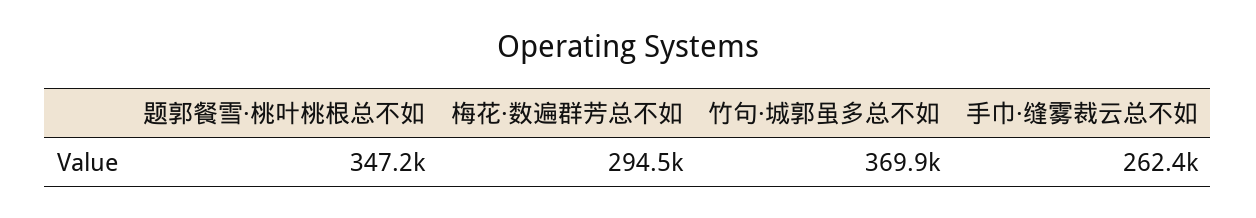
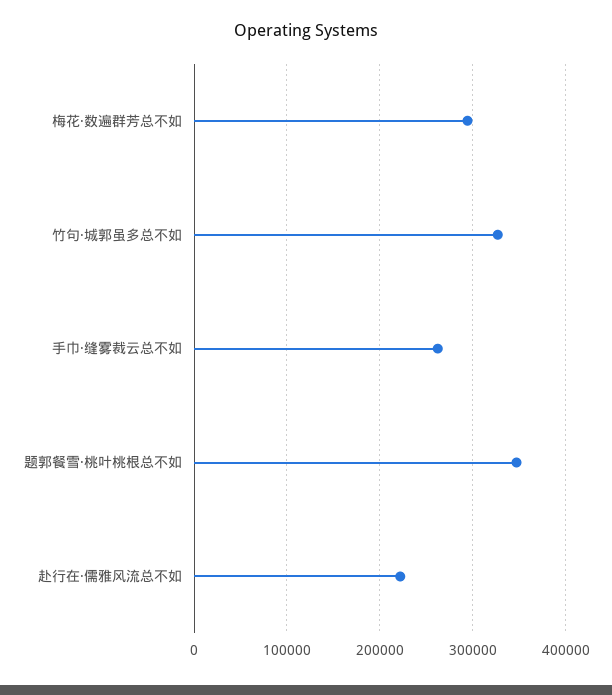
  {
    "题郭餐雪·桃叶桃根总不如": 347200,
    "梅花·数遍群芳总不如": 294500,
-   "竹句·城郭虽多总不如": 369900,
+   "竹句·城郭虽多总不如": 330000,
-   "手巾·缝雾裁云总不如": 262400
+   "手巾·缝雾裁云总不如": 262400,
+   "赴行在·儒雅风流总不如": 220000
  }

